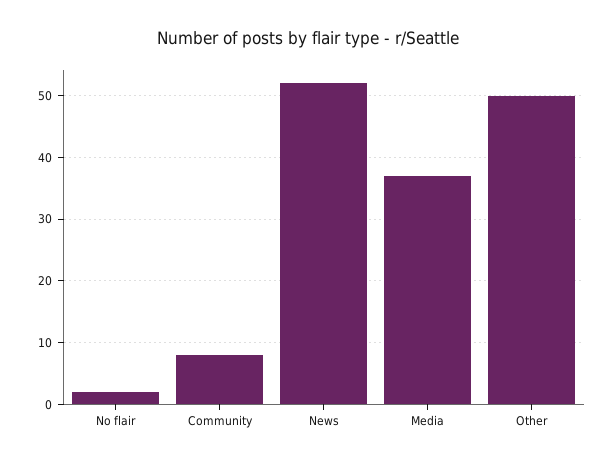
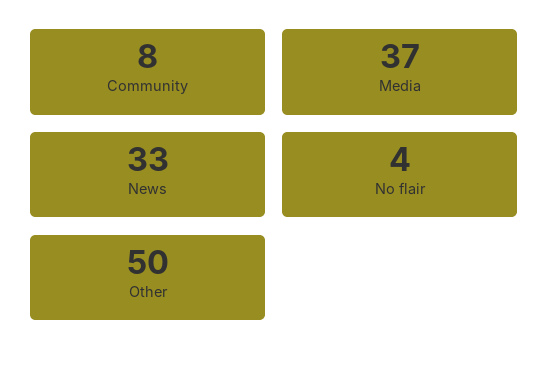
  {
-   "No flair": 2,
+   "No flair": 4,
    "Community": 8,
-   "News": 52,
+   "News": 33,
    "Media": 37,
    "Other": 50
  }

